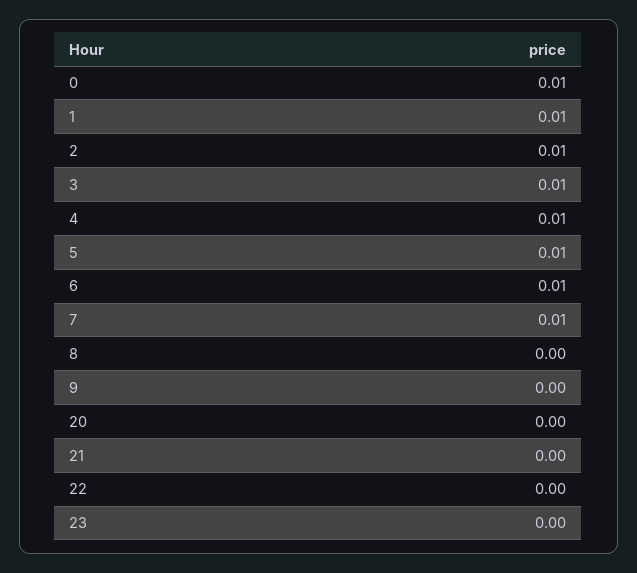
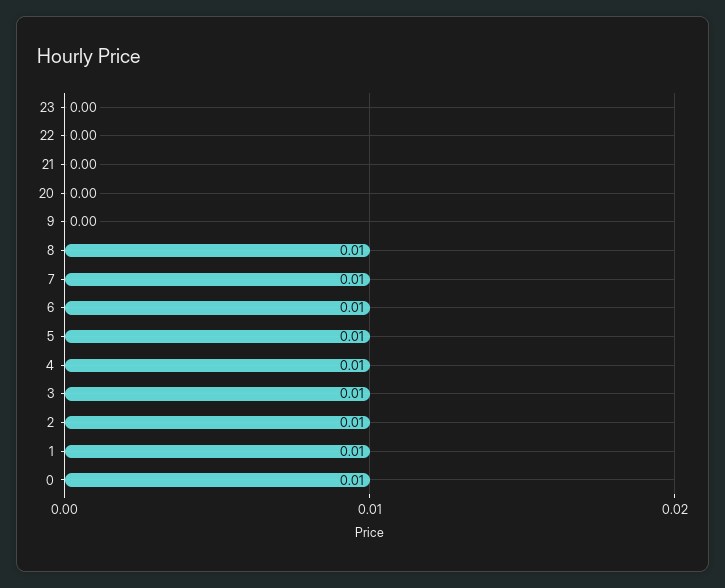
  {
    "0": 0.01,
    "1": 0.01,
    "2": 0.01,
    "3": 0.01,
    "4": 0.01,
    "5": 0.01,
    "6": 0.01,
    "7": 0.01,
-   "8": 0,
+   "8": 0.01,
    "9": 0,
    "20": 0,
    "21": 0,
    "22": 0,
    "23": 0
  }

